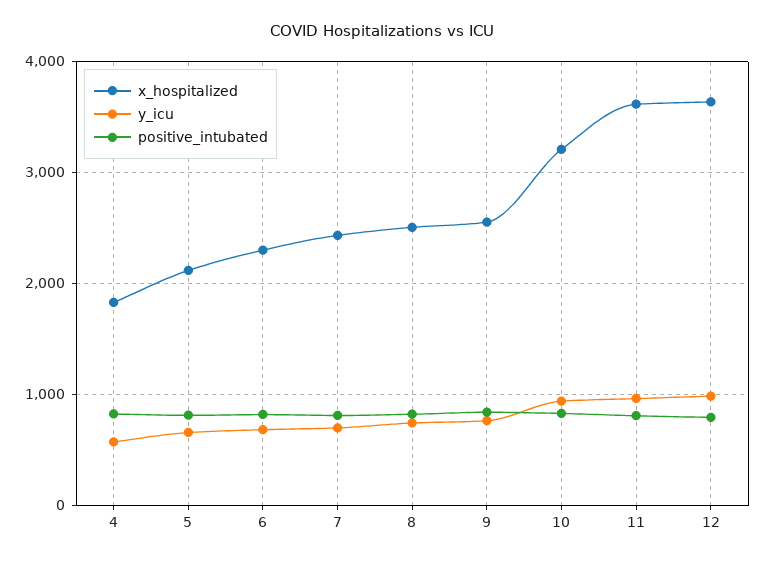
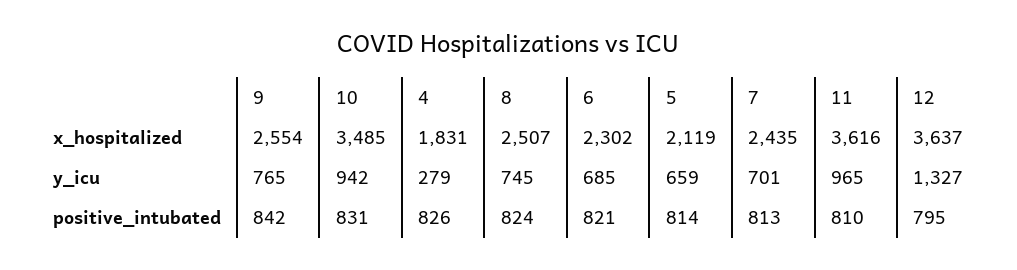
  {
    "x_hospitalized": {
      "4": 1831,
      "5": 2119,
      "6": 2302,
      "7": 2435,
      "8": 2507,
      "9": 2554,
-     "10": 3200,
+     "10": 3485,
      "11": 3616,
      "12": 3637
    },
    "y_icu": {
-     "4": 600,
+     "4": 279,
      "5": 659,
      "6": 685,
      "7": 701,
      "8": 745,
      "9": 765,
      "10": 942,
      "11": 965,
-     "12": 1000
+     "12": 1327
    },
    "positive_intubated": {
      "4": 826,
      "5": 814,
      "6": 821,
      "7": 813,
      "8": 824,
      "9": 842,
      "10": 831,
      "11": 810,
      "12": 795
    }
  }

